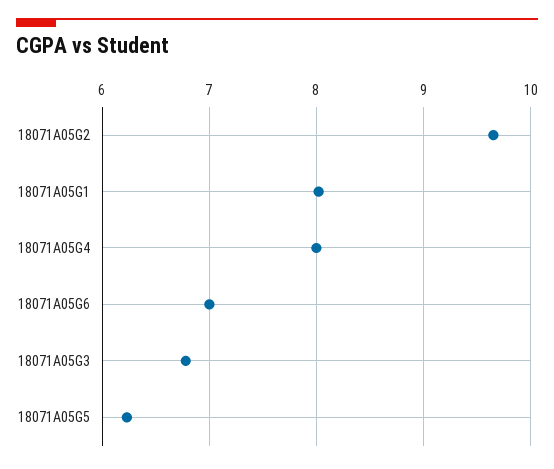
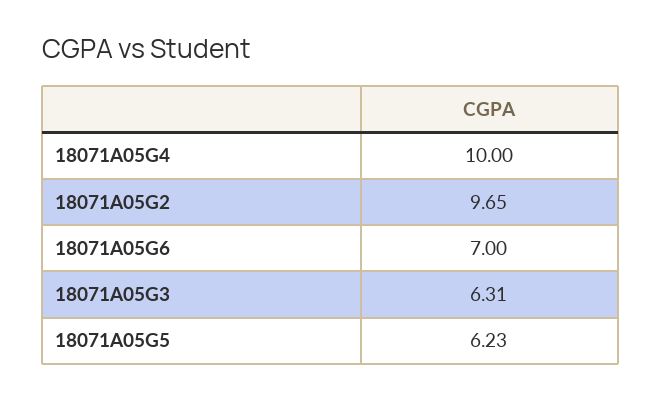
  {
    "18071A05G2": 9.65,
-   "18071A05G1": 8,
-   "18071A05G4": 8,
+   "18071A05G4": 10,
    "18071A05G6": 7,
-   "18071A05G3": 6.8,
+   "18071A05G3": 6.31,
    "18071A05G5": 6.23
  }

